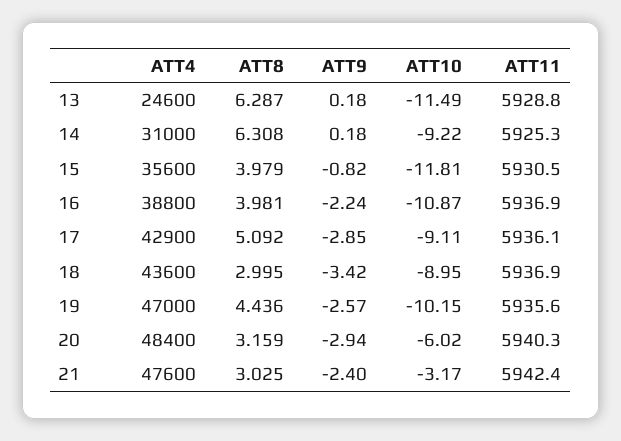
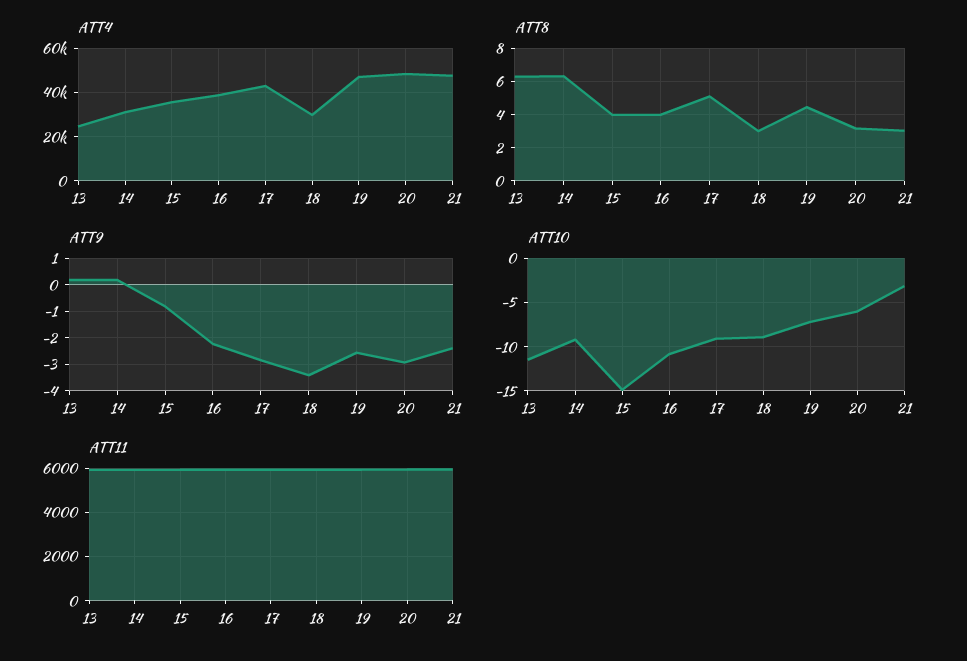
  {
    "ATT4": {
      "13": 24600,
      "14": 31000,
      "15": 35600,
      "16": 38800,
      "17": 42900,
-     "18": 43600,
+     "18": 30000,
      "19": 47000,
      "20": 48400,
      "21": 47600
    },
    "ATT8": {
      "13": 6.287,
      "14": 6.308,
      "15": 3.979,
      "16": 3.981,
      "17": 5.092,
      "18": 2.995,
      "19": 4.436,
      "20": 3.159,
      "21": 3.025
    },
    "ATT9": {
      "13": 0.18,
      "14": 0.18,
      "15": -0.82,
      "16": -2.24,
      "17": -2.85,
      "18": -3.42,
      "19": -2.57,
      "20": -2.94,
      "21": -2.4
    },
    "ATT10": {
      "13": -11.49,
      "14": -9.22,
-     "15": -11.81,
+     "15": -15,
      "16": -10.87,
      "17": -9.11,
      "18": -8.95,
-     "19": -10.15,
+     "19": -7,
      "20": -6.02,
      "21": -3.17
    },
    "ATT11": {
      "13": 5928.8,
      "14": 5925.3,
      "15": 5930.5,
      "16": 5936.9,
      "17": 5936.1,
      "18": 5936.9,
      "19": 5935.6,
      "20": 5940.3,
      "21": 5942.4
    }
  }

